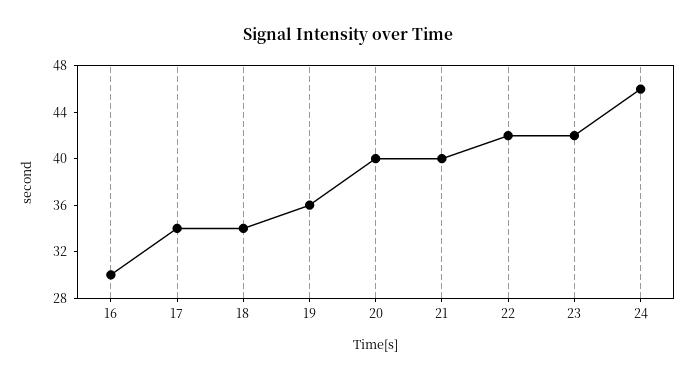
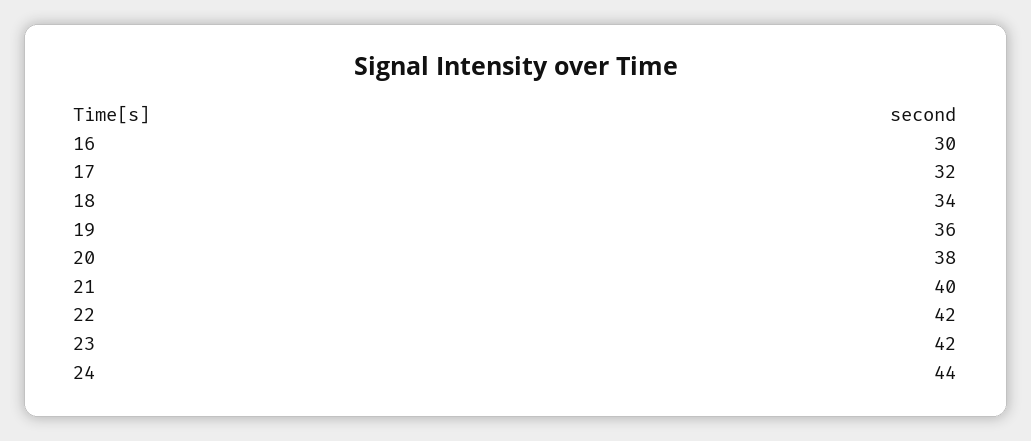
  {
    "16": 30,
-   "17": 34,
+   "17": 32,
    "18": 34,
    "19": 36,
-   "20": 40,
+   "20": 38,
    "21": 40,
    "22": 42,
    "23": 42,
-   "24": 46
+   "24": 44
  }

